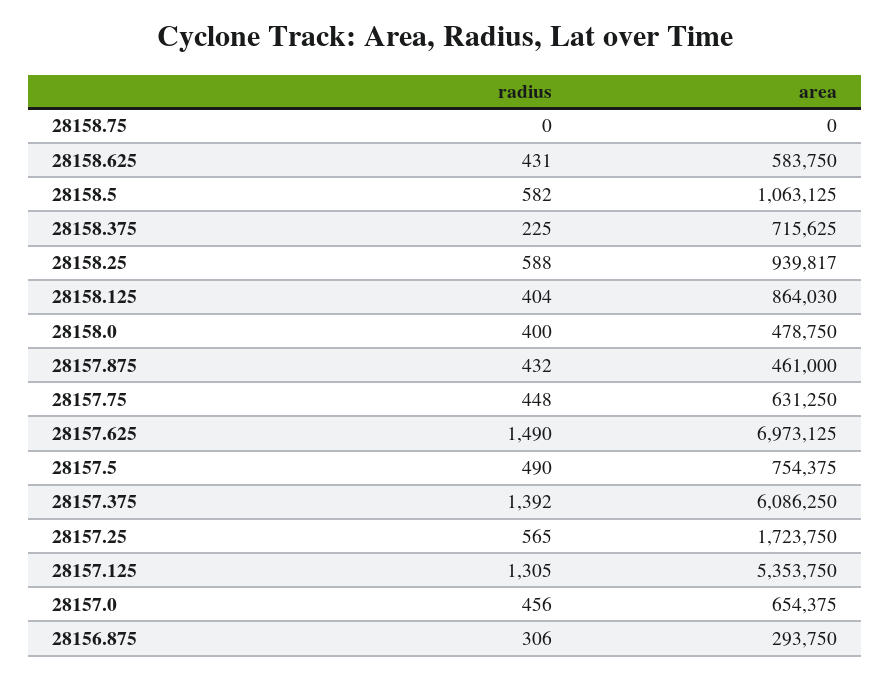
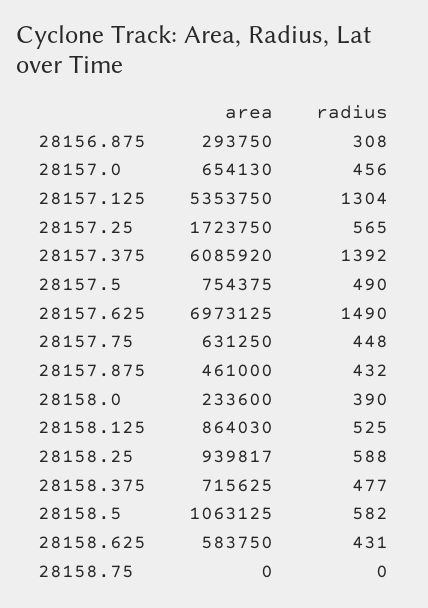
  {
    "radius": {
      "28158.75": 0,
      "28158.625": 431,
      "28158.5": 582,
-     "28158.375": 225,
+     "28158.375": 477,
      "28158.25": 588,
-     "28158.125": 404,
+     "28158.125": 525,
-     "28158.0": 400,
+     "28158.0": 390,
      "28157.875": 432,
      "28157.75": 448,
      "28157.625": 1490,
      "28157.5": 490,
      "28157.375": 1392,
      "28157.25": 565,
-     "28157.125": 1305,
+     "28157.125": 1304,
      "28157.0": 456,
-     "28156.875": 306
+     "28156.875": 308
    },
    "area": {
      "28158.75": 0,
      "28158.625": 583750,
      "28158.5": 1063125,
      "28158.375": 715625,
      "28158.25": 939817,
      "28158.125": 864030,
-     "28158.0": 478750,
+     "28158.0": 233600,
      "28157.875": 461000,
      "28157.75": 631250,
      "28157.625": 6973125,
      "28157.5": 754375,
-     "28157.375": 6086250,
+     "28157.375": 6085920,
      "28157.25": 1723750,
      "28157.125": 5353750,
-     "28157.0": 654375,
+     "28157.0": 654130,
      "28156.875": 293750
    }
  }

